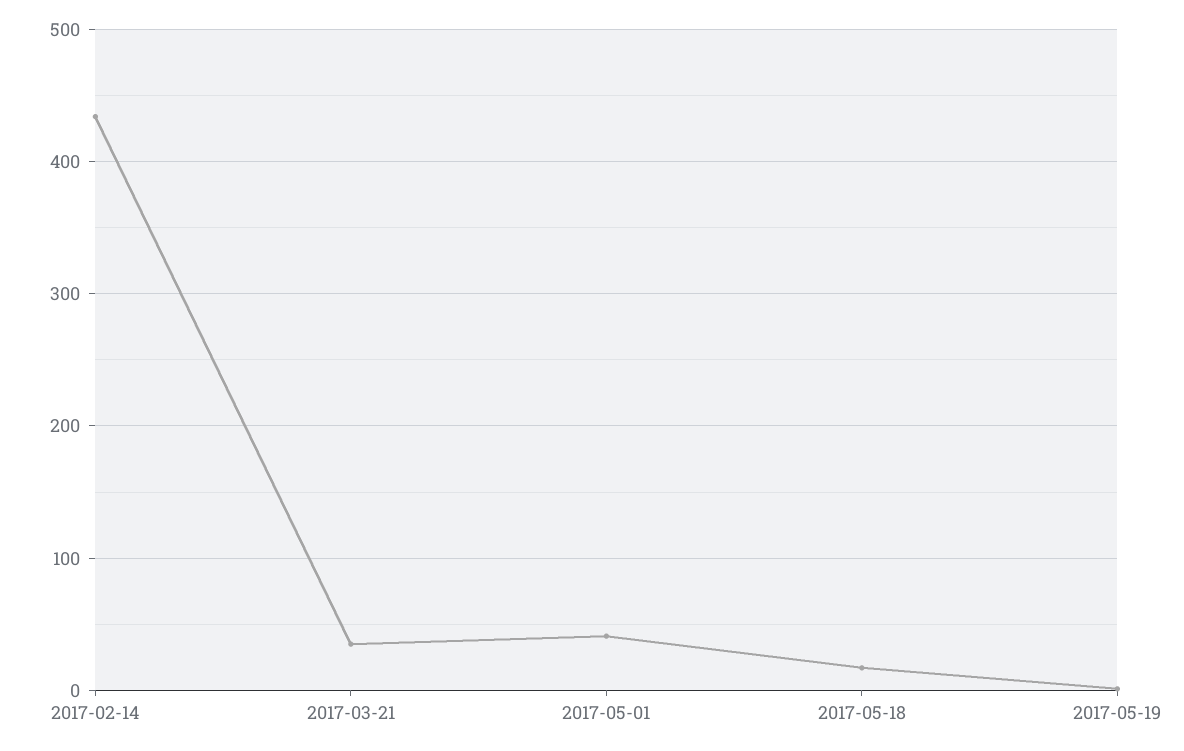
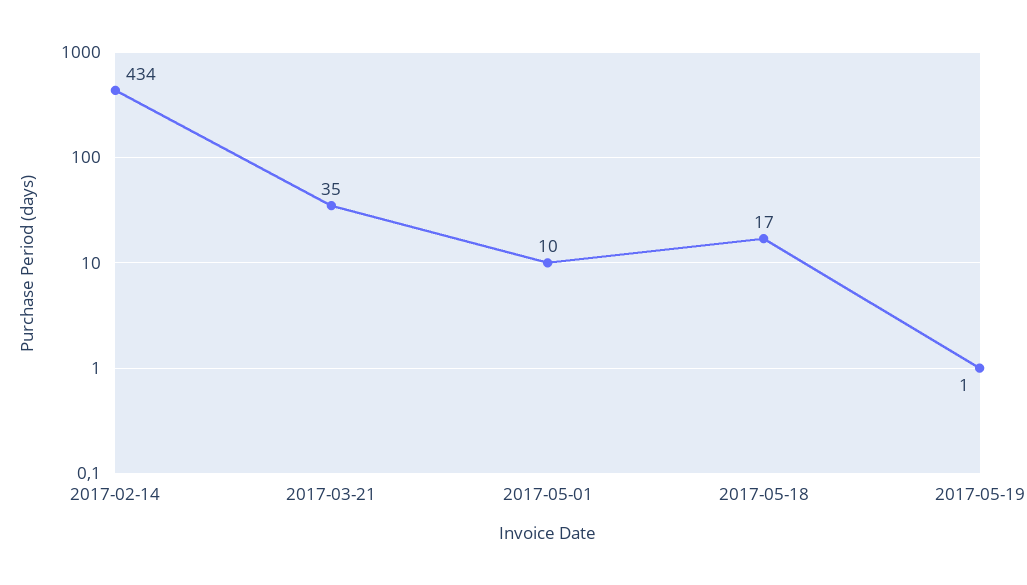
  {
    "2017-02-14": 434,
    "2017-03-21": 35,
-   "2017-05-01": 40,
+   "2017-05-01": 10,
    "2017-05-18": 17,
    "2017-05-19": 1
  }

